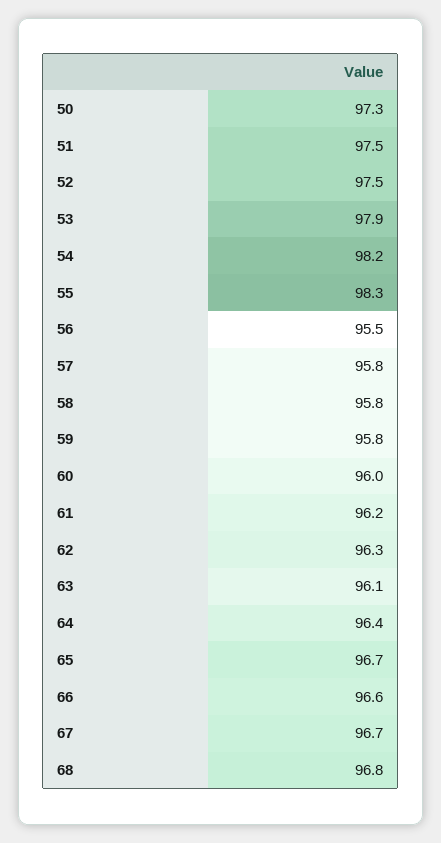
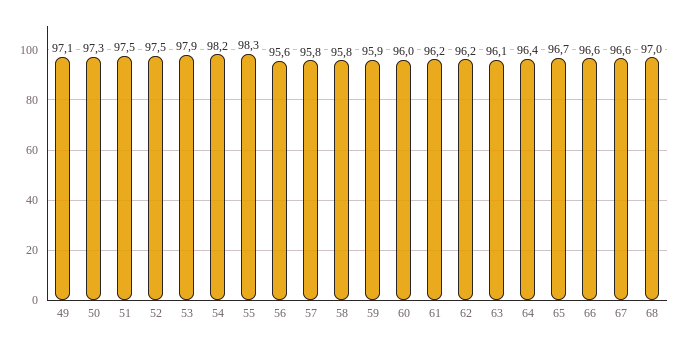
  {
    "50": 97.3,
    "51": 97.5,
    "52": 97.5,
    "53": 97.9,
    "54": 98.2,
    "55": 98.3,
-   "56": 95.5,
+   "56": 95.6,
    "57": 95.8,
    "58": 95.8,
-   "59": 95.8,
+   "59": 95.9,
    "60": 96,
    "61": 96.2,
-   "62": 96.3,
+   "62": 96.2,
    "63": 96.1,
    "64": 96.4,
    "65": 96.7,
    "66": 96.6,
-   "67": 96.7,
+   "67": 96.6,
-   "68": 96.8
+   "68": 97,
+   "49": 97.1
  }

